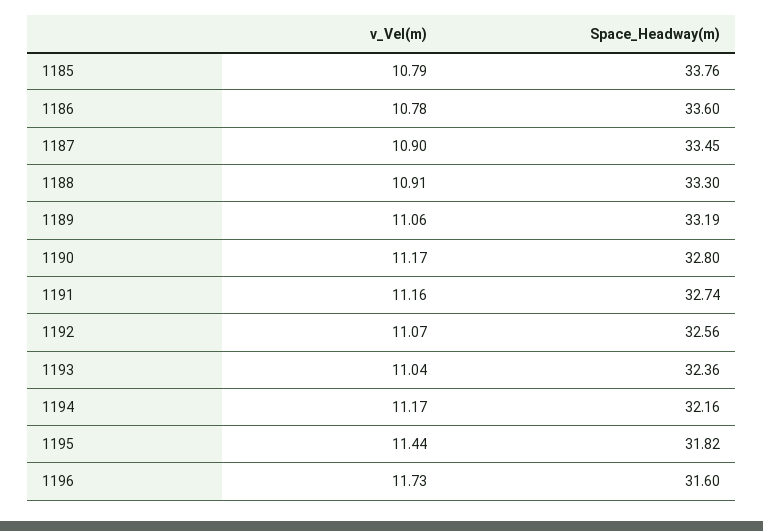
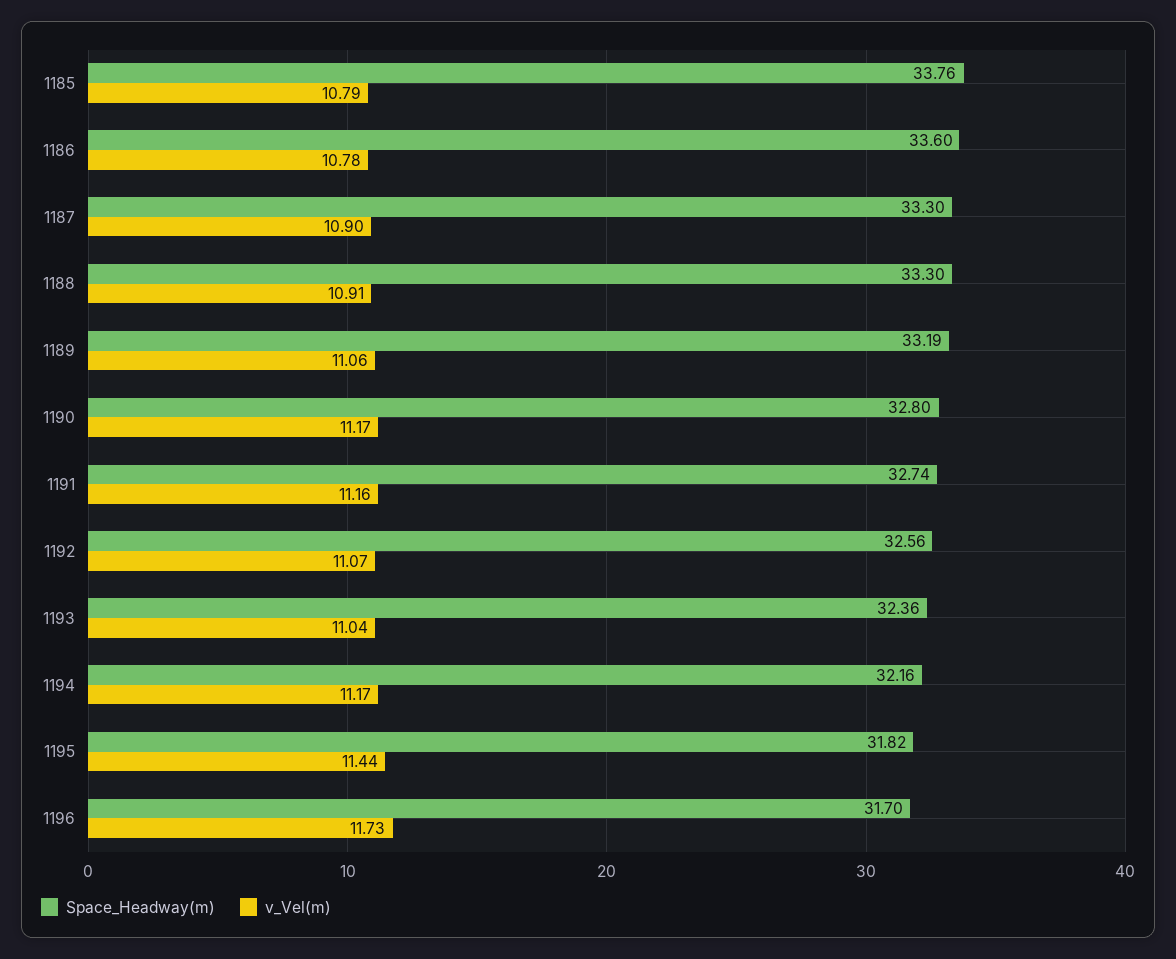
  {
    "v_Vel(m)": {
      "1185": 10.79,
      "1186": 10.78,
      "1187": 10.9,
      "1188": 10.91,
      "1189": 11.06,
      "1190": 11.17,
      "1191": 11.16,
      "1192": 11.07,
      "1193": 11.04,
      "1194": 11.17,
      "1195": 11.44,
      "1196": 11.73
    },
    "Space_Headway(m)": {
      "1185": 33.76,
      "1186": 33.6,
-     "1187": 33.45,
+     "1187": 33.3,
      "1188": 33.3,
      "1189": 33.19,
      "1190": 32.8,
      "1191": 32.74,
      "1192": 32.56,
      "1193": 32.36,
      "1194": 32.16,
      "1195": 31.82,
-     "1196": 31.6
+     "1196": 31.7
    }
  }

